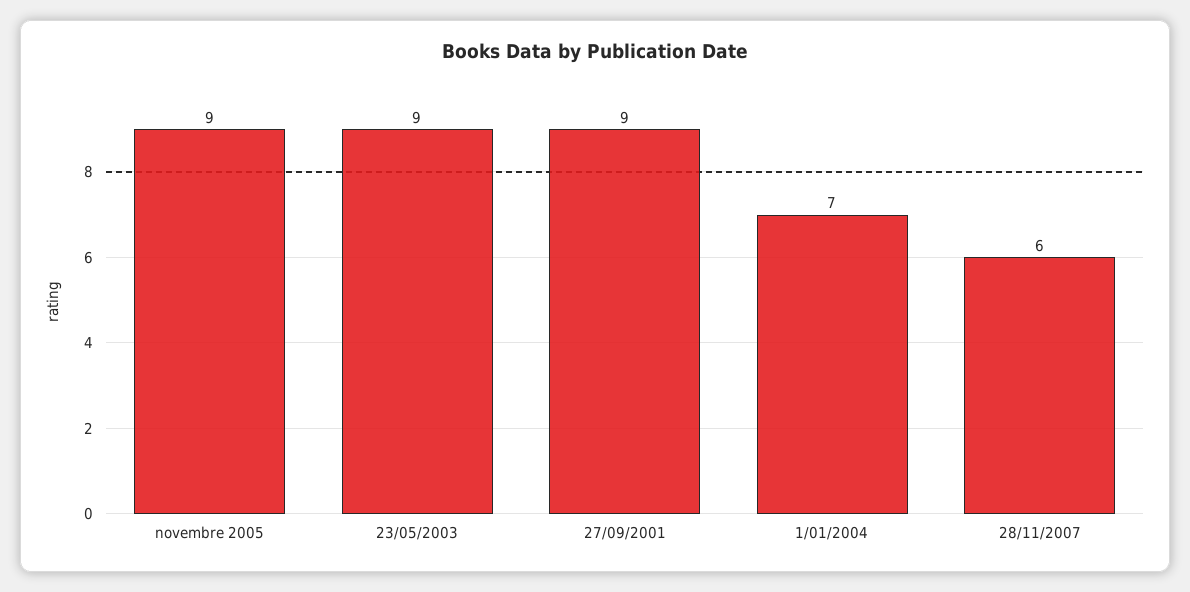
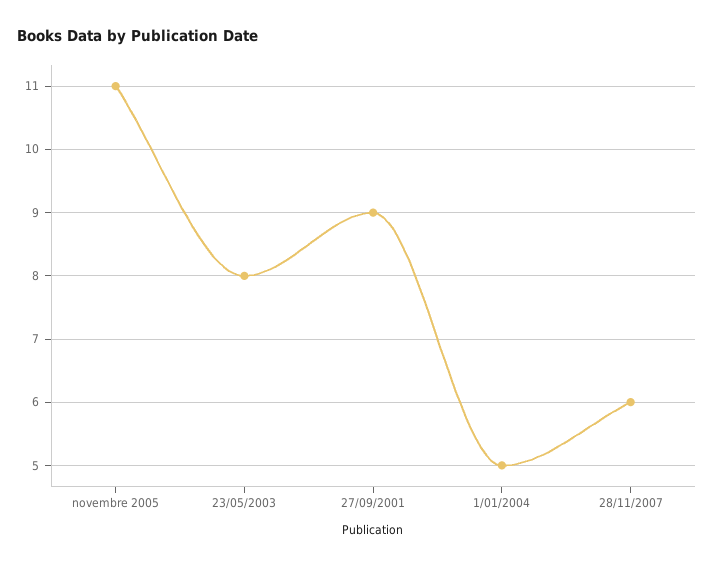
  {
-   "novembre 2005": 9,
+   "novembre 2005": 11,
-   "23/05/2003": 9,
+   "23/05/2003": 8,
    "27/09/2001": 9,
-   "1/01/2004": 7,
+   "1/01/2004": 5,
    "28/11/2007": 6
  }

